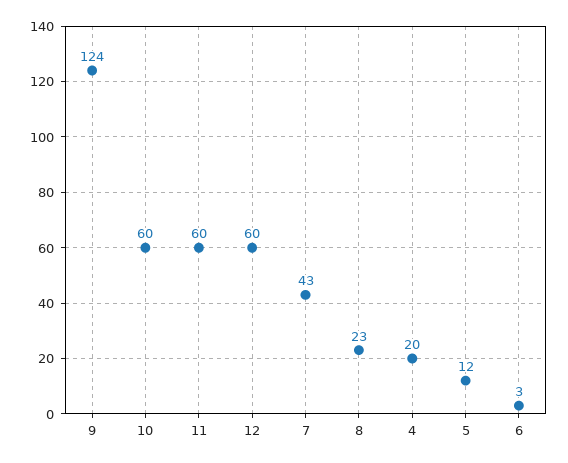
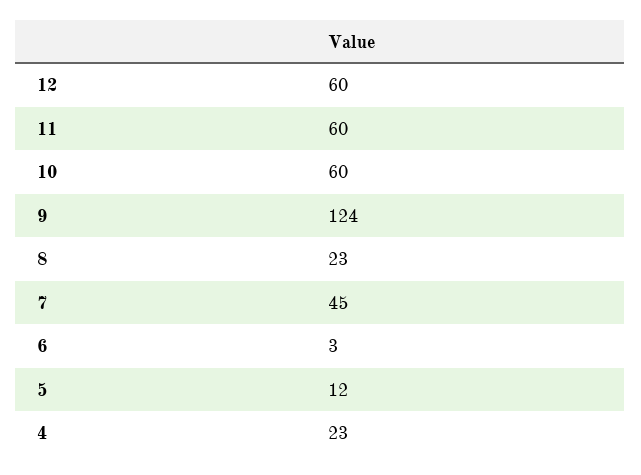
  {
    "9": 124,
    "10": 60,
    "11": 60,
    "12": 60,
-   "7": 43,
+   "7": 45,
    "8": 23,
-   "4": 20,
+   "4": 23,
    "5": 12,
    "6": 3
  }

